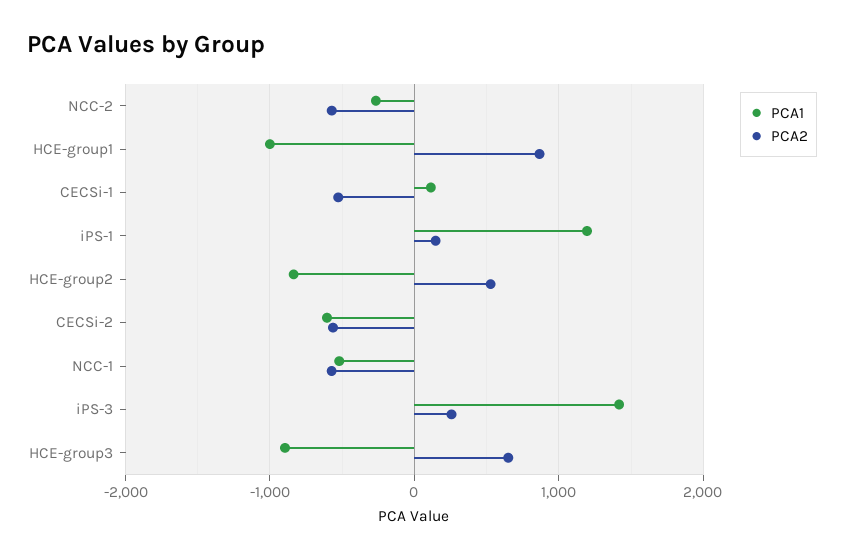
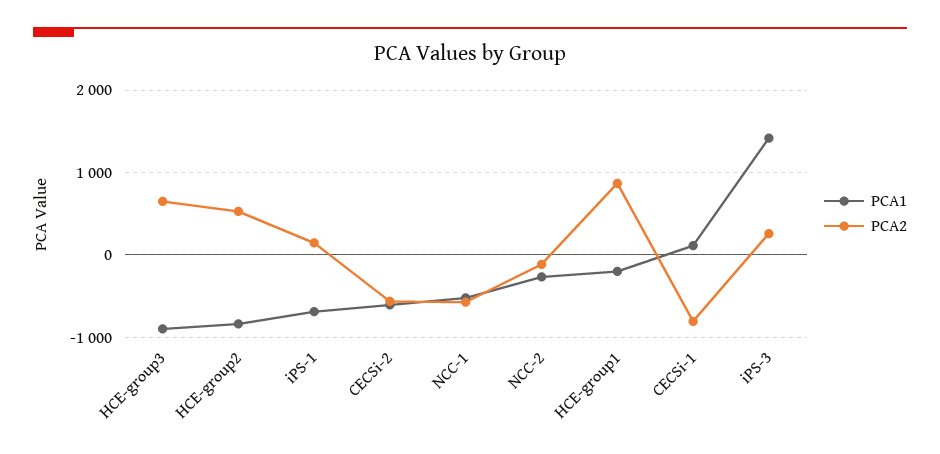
  {
    "PCA1": {
      "NCC-2": -300,
-     "HCE-group1": -1000,
+     "HCE-group1": -200,
      "CECSi-1": 100,
-     "iPS-1": 1200,
+     "iPS-1": -700,
      "HCE-group2": -800,
      "CECSi-2": -600,
      "NCC-1": -500,
      "iPS-3": 1400,
      "HCE-group3": -900
    },
    "PCA2": {
-     "NCC-2": -600,
+     "NCC-2": -100,
      "HCE-group1": 900,
-     "CECSi-1": -500,
+     "CECSi-1": -800,
      "iPS-1": 100,
      "HCE-group2": 500,
      "CECSi-2": -600,
      "NCC-1": -600,
      "iPS-3": 300,
      "HCE-group3": 700
    }
  }

